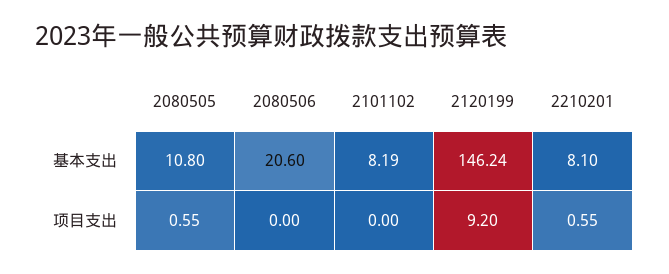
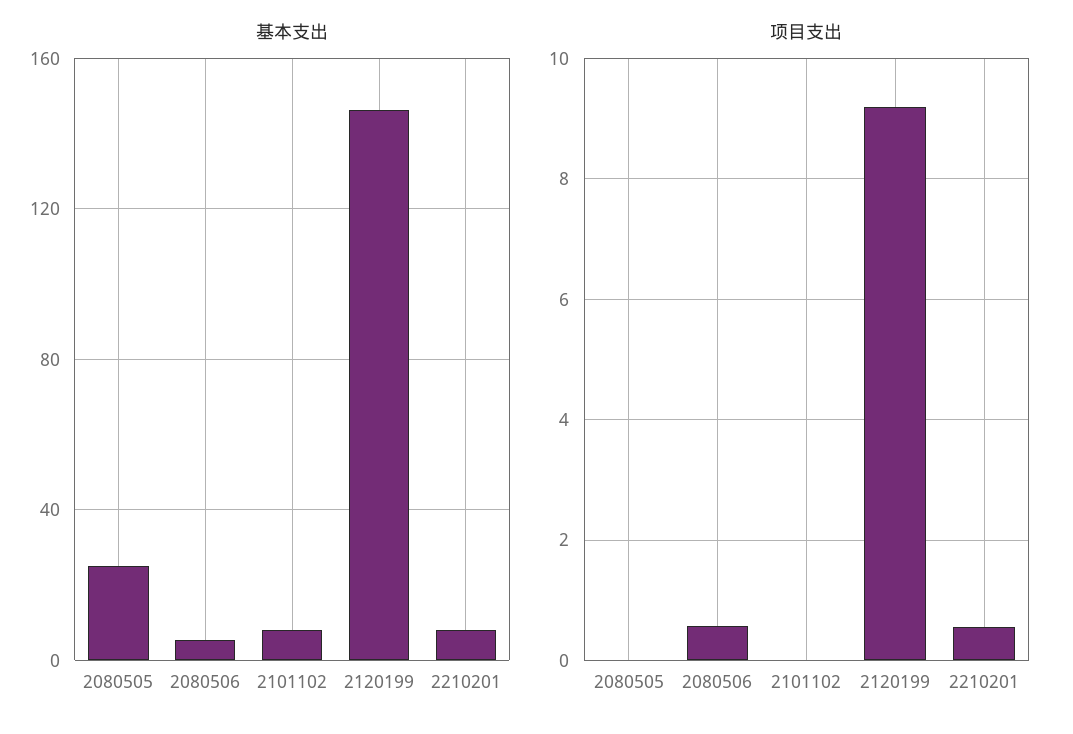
  {
    "基本支出": {
-     "2080505": 10.8,
+     "2080505": 25,
-     "2080506": 20.6,
+     "2080506": 5,
      "2101102": 8.19,
      "2120199": 146.24,
      "2210201": 8.1
    },
    "项目支出": {
-     "2080505": 0.55,
+     "2080505": 0,
-     "2080506": 0,
+     "2080506": 0.6,
      "2101102": 0,
      "2120199": 9.2,
      "2210201": 0.55
    }
  }

